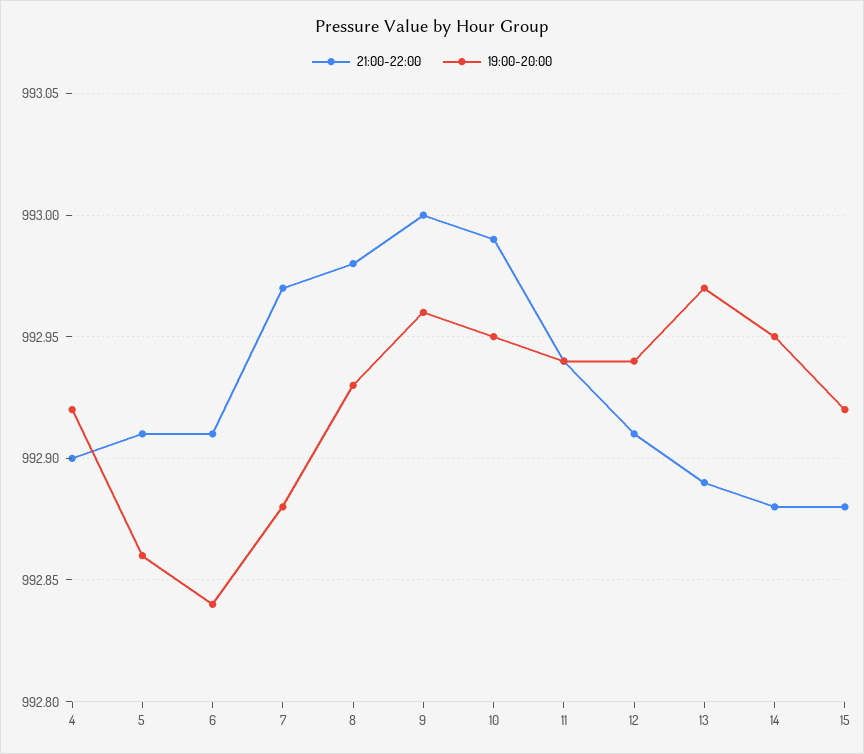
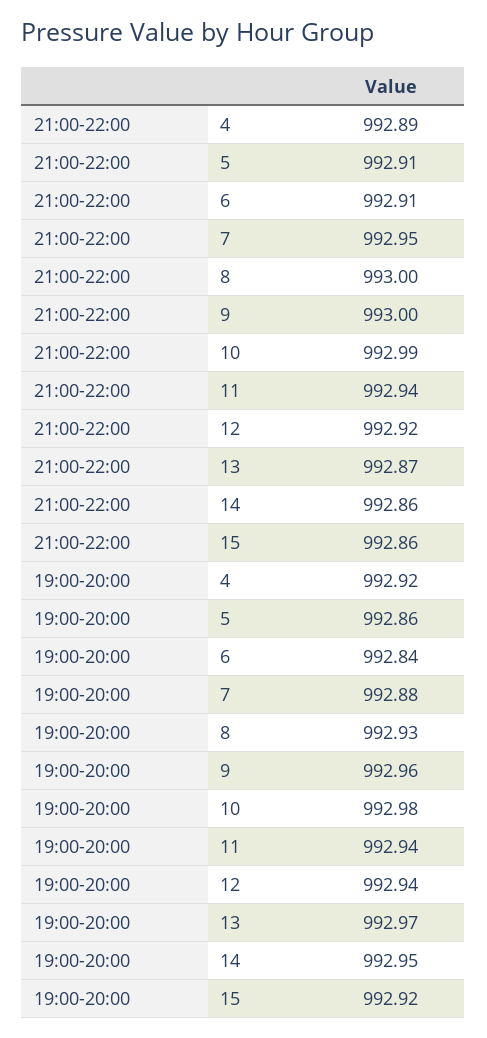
  {
    "21:00-22:00": {
-     "4": 992.9,
+     "4": 992.89,
      "5": 992.91,
      "6": 992.91,
-     "7": 992.97,
+     "7": 992.95,
-     "8": 992.98,
+     "8": 993,
      "9": 993,
      "10": 992.99,
      "11": 992.94,
-     "12": 992.91,
+     "12": 992.92,
-     "13": 992.89,
+     "13": 992.87,
-     "14": 992.88,
+     "14": 992.86,
-     "15": 992.88
+     "15": 992.86
    },
    "19:00-20:00": {
      "4": 992.92,
      "5": 992.86,
      "6": 992.84,
      "7": 992.88,
      "8": 992.93,
      "9": 992.96,
-     "10": 992.95,
+     "10": 992.98,
      "11": 992.94,
      "12": 992.94,
      "13": 992.97,
      "14": 992.95,
      "15": 992.92
    }
  }

